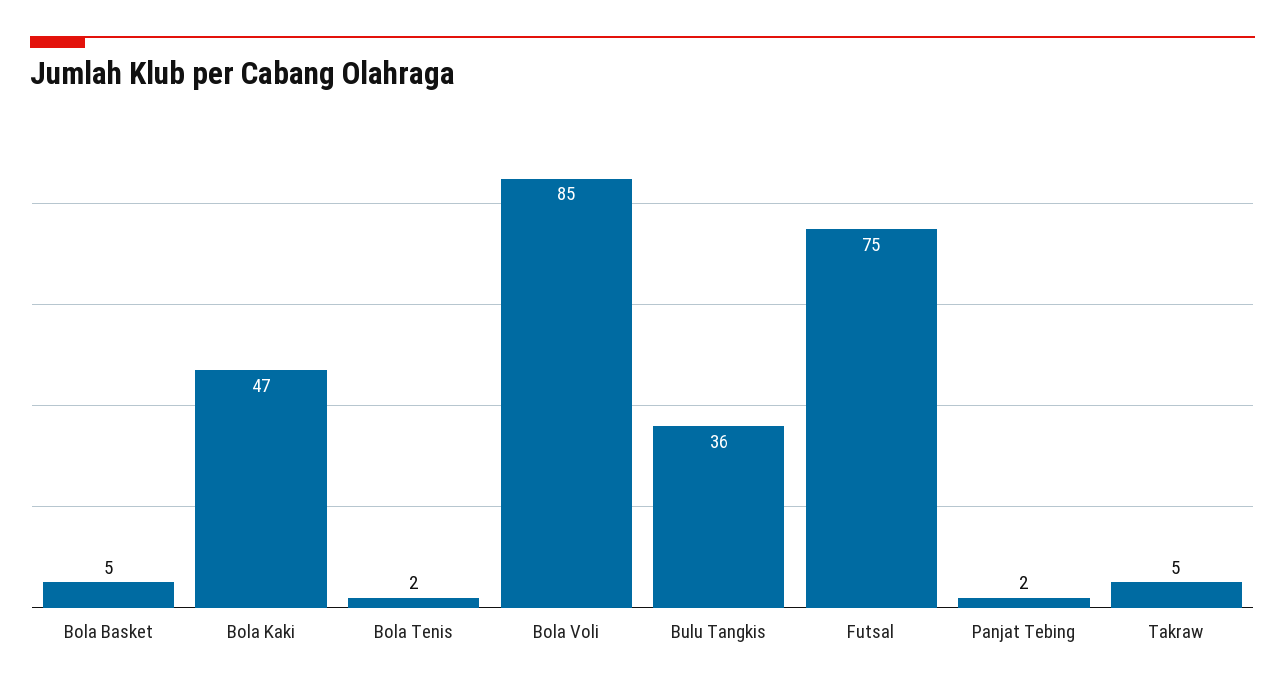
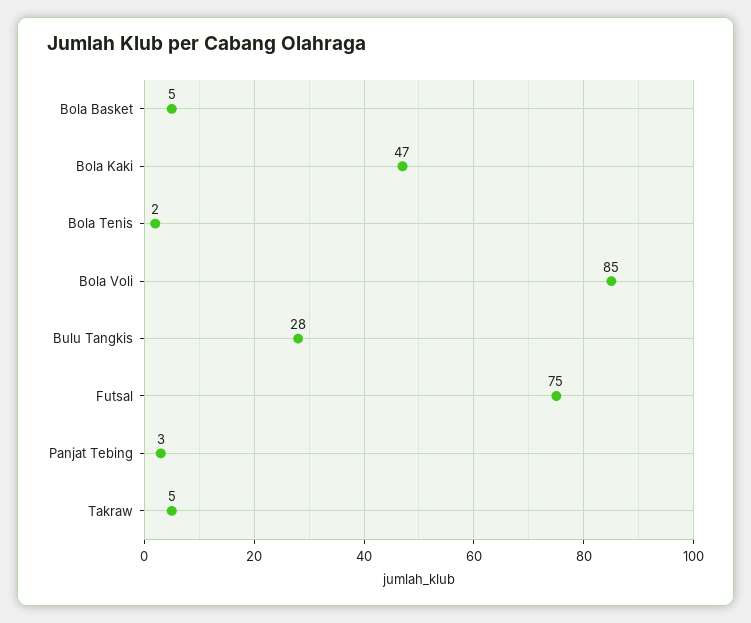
  {
    "Bola Basket": 5,
    "Bola Kaki": 47,
    "Bola Tenis": 2,
    "Bola Voli": 85,
-   "Bulu Tangkis": 36,
+   "Bulu Tangkis": 28,
    "Futsal": 75,
-   "Panjat Tebing": 2,
+   "Panjat Tebing": 3,
    "Takraw": 5
  }

